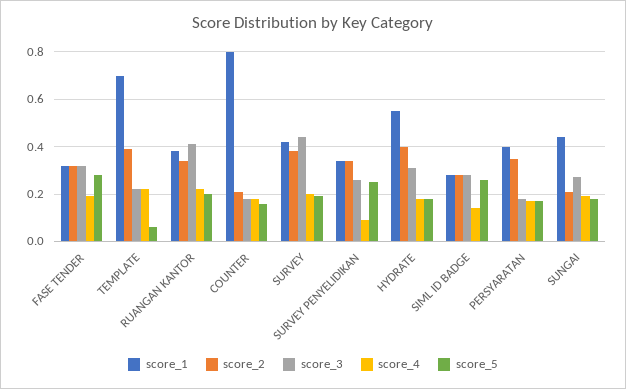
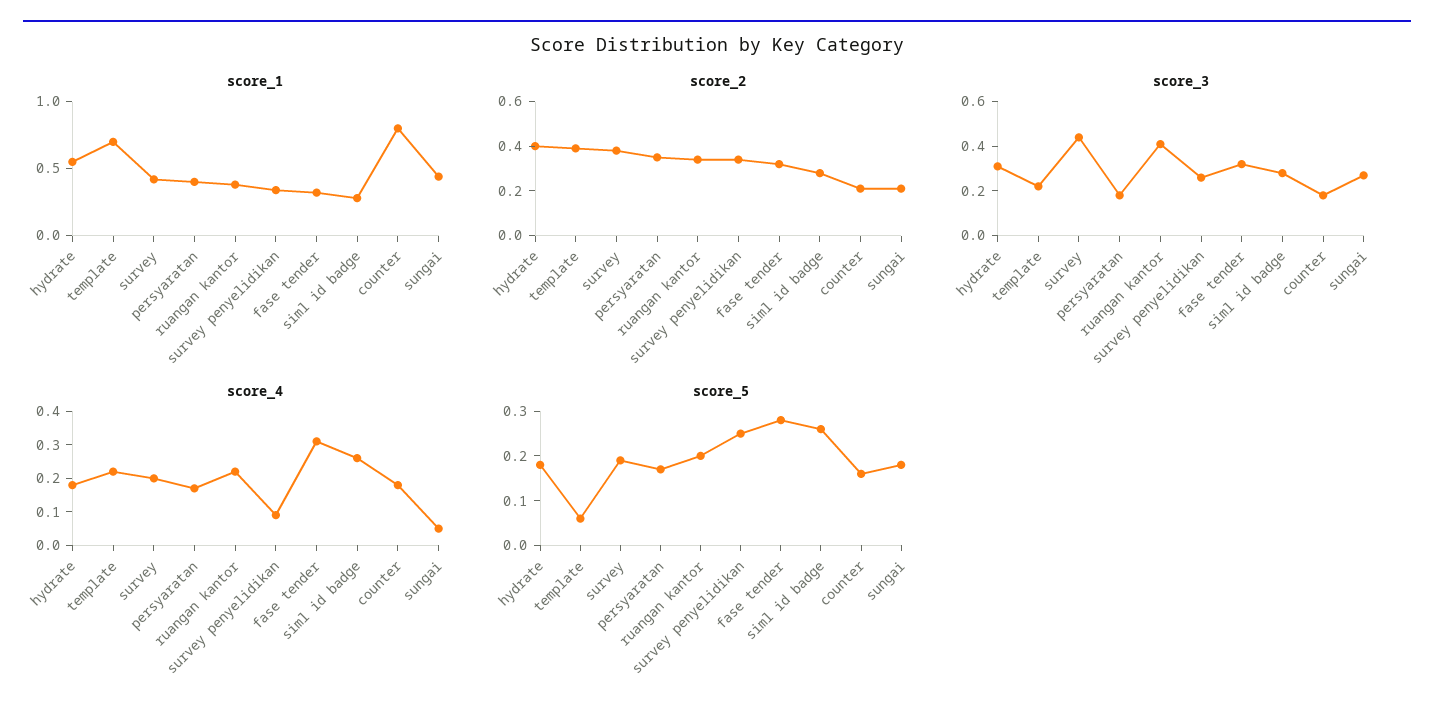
  {
    "score_1": {
      "FASE TENDER": 0.3,
      "TEMPLATE": 0.7,
      "RUANGAN KANTOR": 0.4,
      "COUNTER": 0.8,
      "SURVEY": 0.4,
      "SURVEY PENYELIDIKAN": 0.35,
      "HYDRATE": 0.55,
      "SIML ID BADGE": 0.3,
      "PERSYARATAN": 0.4,
      "SUNGAI": 0.45
    },
    "score_2": {
      "FASE TENDER": 0.3,
      "TEMPLATE": 0.4,
      "RUANGAN KANTOR": 0.35,
      "COUNTER": 0.2,
      "SURVEY": 0.4,
      "SURVEY PENYELIDIKAN": 0.35,
      "HYDRATE": 0.4,
      "SIML ID BADGE": 0.3,
      "PERSYARATAN": 0.35,
      "SUNGAI": 0.2
    },
    "score_3": {
      "FASE TENDER": 0.3,
      "TEMPLATE": 0.2,
      "RUANGAN KANTOR": 0.4,
      "COUNTER": 0.2,
      "SURVEY": 0.45,
      "SURVEY PENYELIDIKAN": 0.25,
      "HYDRATE": 0.3,
      "SIML ID BADGE": 0.3,
      "PERSYARATAN": 0.2,
      "SUNGAI": 0.25
    },
    "score_4": {
-     "FASE TENDER": 0.2,
+     "FASE TENDER": 0.3,
      "TEMPLATE": 0.2,
      "RUANGAN KANTOR": 0.2,
      "COUNTER": 0.2,
      "SURVEY": 0.2,
      "SURVEY PENYELIDIKAN": 0.1,
      "HYDRATE": 0.2,
-     "SIML ID BADGE": 0.15,
+     "SIML ID BADGE": 0.25,
      "PERSYARATAN": 0.15,
-     "SUNGAI": 0.2
+     "SUNGAI": 0.05
    },
    "score_5": {
      "FASE TENDER": 0.3,
      "TEMPLATE": 0.05,
      "RUANGAN KANTOR": 0.2,
      "COUNTER": 0.15,
      "SURVEY": 0.2,
      "SURVEY PENYELIDIKAN": 0.25,
      "HYDRATE": 0.2,
      "SIML ID BADGE": 0.25,
      "PERSYARATAN": 0.15,
      "SUNGAI": 0.2
    }
  }

